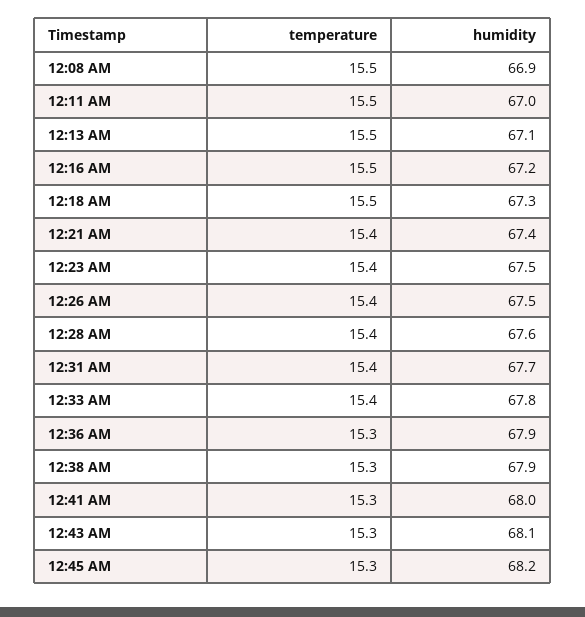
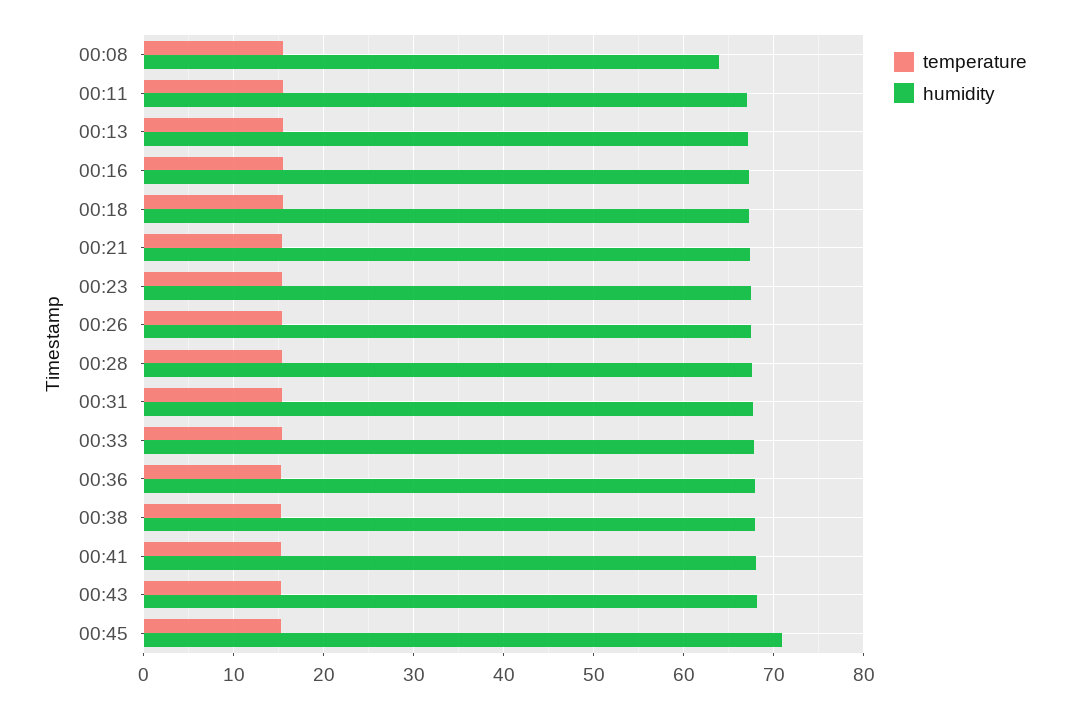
  {
    "temperature": {
      "12:08 AM": 15.5,
      "12:11 AM": 15.5,
      "12:13 AM": 15.5,
      "12:16 AM": 15.5,
      "12:18 AM": 15.5,
      "12:21 AM": 15.4,
      "12:23 AM": 15.4,
      "12:26 AM": 15.4,
      "12:28 AM": 15.4,
      "12:31 AM": 15.4,
      "12:33 AM": 15.4,
      "12:36 AM": 15.3,
      "12:38 AM": 15.3,
      "12:41 AM": 15.3,
      "12:43 AM": 15.3,
      "12:45 AM": 15.3
    },
    "humidity": {
-     "12:08 AM": 66.9,
+     "12:08 AM": 64,
      "12:11 AM": 67,
      "12:13 AM": 67.1,
      "12:16 AM": 67.2,
      "12:18 AM": 67.3,
      "12:21 AM": 67.4,
      "12:23 AM": 67.5,
      "12:26 AM": 67.5,
      "12:28 AM": 67.6,
      "12:31 AM": 67.7,
      "12:33 AM": 67.8,
      "12:36 AM": 67.9,
      "12:38 AM": 67.9,
      "12:41 AM": 68,
      "12:43 AM": 68.1,
-     "12:45 AM": 68.2
+     "12:45 AM": 71
    }
  }

